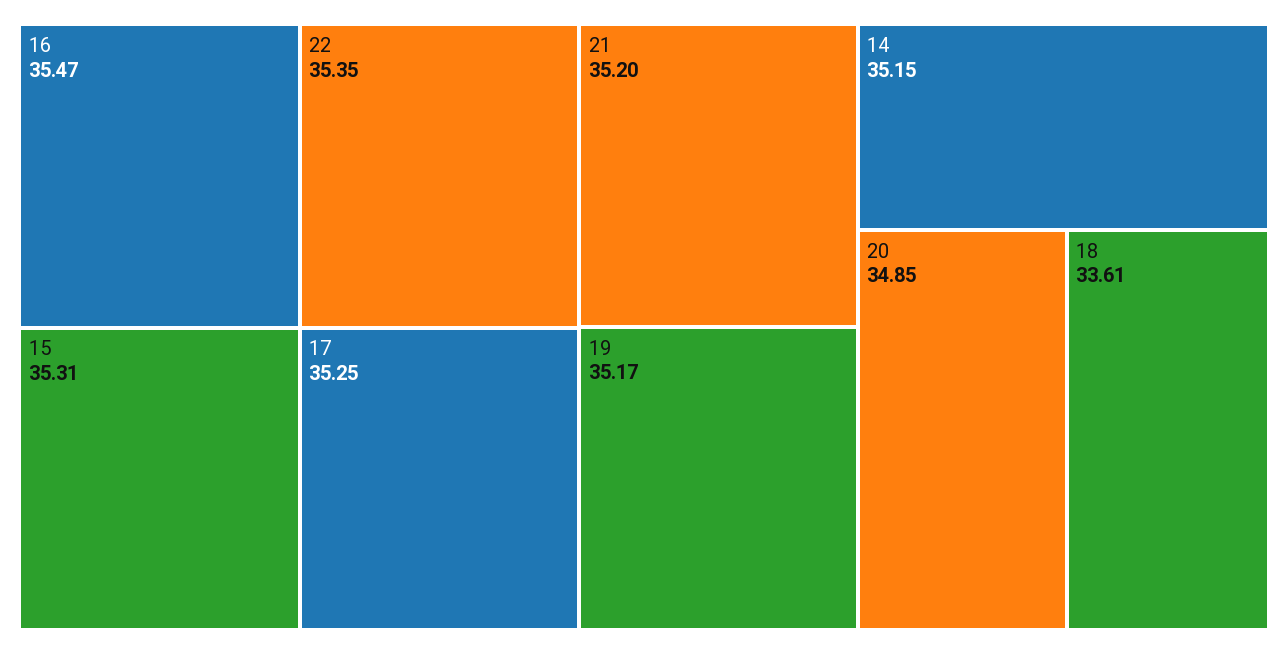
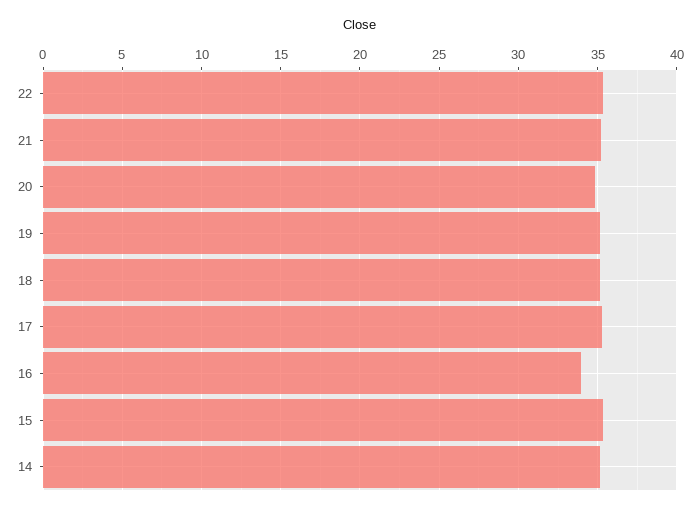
  {
-   "16": 35.47,
+   "16": 34,
    "22": 35.35,
    "15": 35.31,
    "17": 35.25,
    "21": 35.2,
    "19": 35.17,
    "14": 35.15,
    "20": 34.85,
-   "18": 33.61
+   "18": 35
  }

